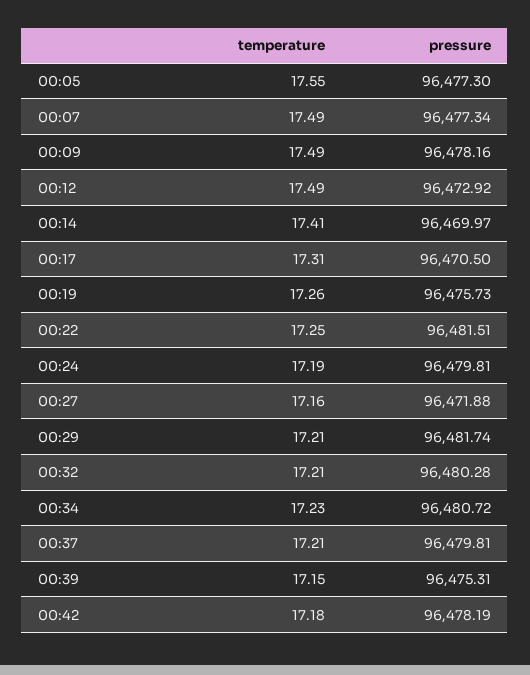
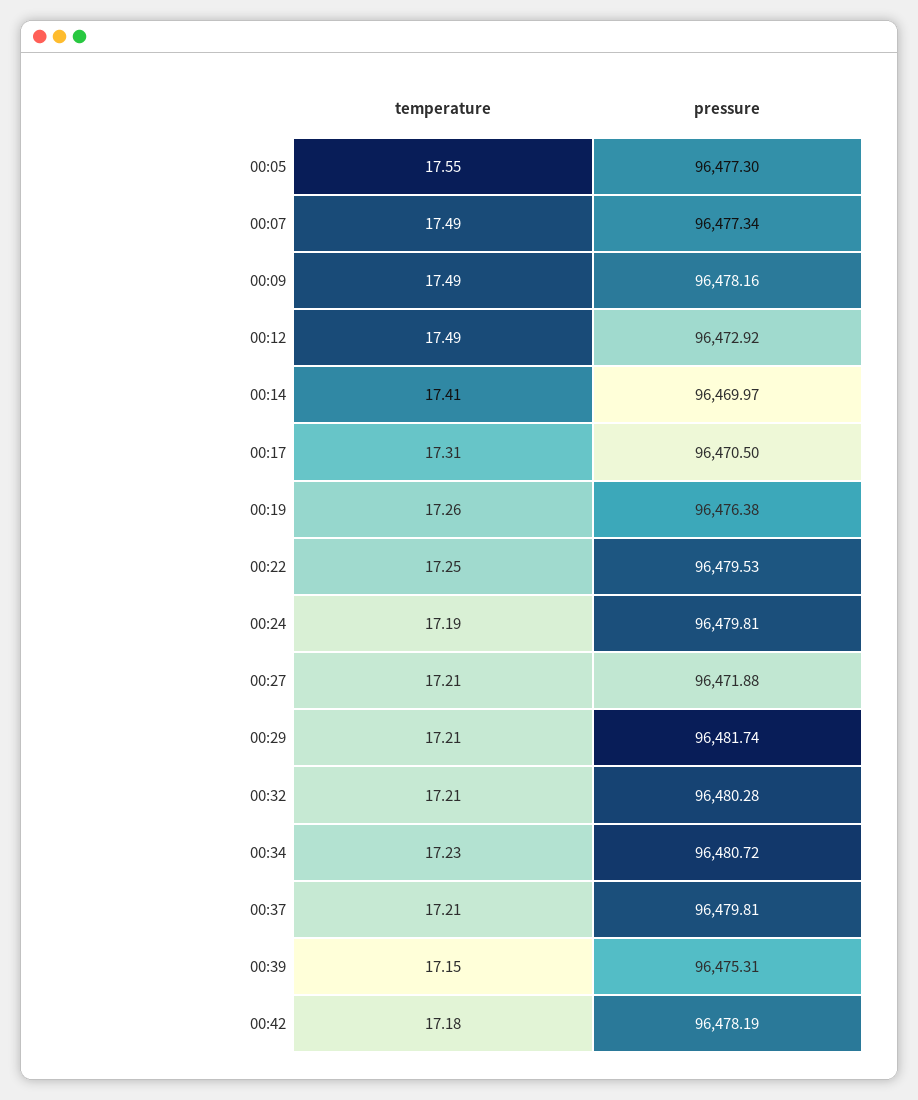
  {
    "temperature": {
      "00:05": 17.55,
      "00:07": 17.49,
      "00:09": 17.49,
      "00:12": 17.49,
      "00:14": 17.41,
      "00:17": 17.31,
      "00:19": 17.26,
      "00:22": 17.25,
      "00:24": 17.19,
-     "00:27": 17.16,
+     "00:27": 17.21,
      "00:29": 17.21,
      "00:32": 17.21,
      "00:34": 17.23,
      "00:37": 17.21,
      "00:39": 17.15,
      "00:42": 17.18
    },
    "pressure": {
      "00:05": 96477.3,
      "00:07": 96477.34,
      "00:09": 96478.16,
      "00:12": 96472.92,
      "00:14": 96469.97,
      "00:17": 96470.5,
-     "00:19": 96475.73,
+     "00:19": 96476.38,
-     "00:22": 96481.51,
+     "00:22": 96479.53,
      "00:24": 96479.81,
      "00:27": 96471.88,
      "00:29": 96481.74,
      "00:32": 96480.28,
      "00:34": 96480.72,
      "00:37": 96479.81,
      "00:39": 96475.31,
      "00:42": 96478.19
    }
  }

